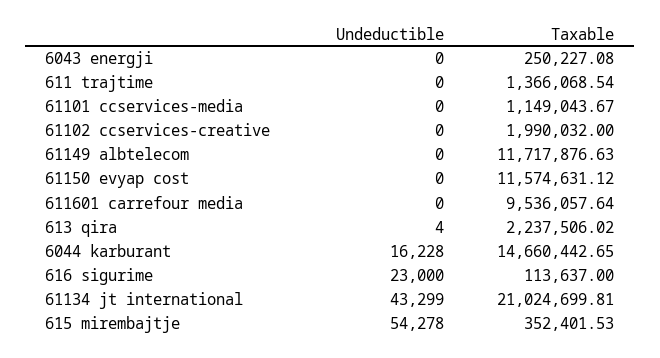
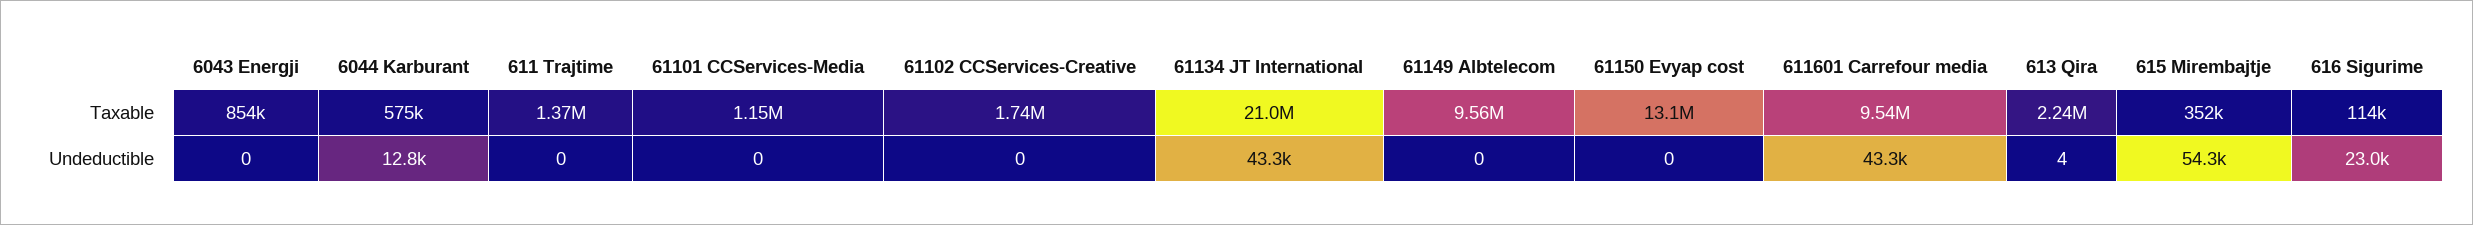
  {
    "Undeductible": {
      "6043 energji": 0,
      "611 trajtime": 0,
      "61101 ccservices-media": 0,
      "61102 ccservices-creative": 0,
      "61149 albtelecom": 0,
      "61150 evyap cost": 0,
-     "611601 carrefour media": 0,
+     "611601 carrefour media": 43300,
      "613 qira": 4,
-     "6044 karburant": 16228,
+     "6044 karburant": 12800,
      "616 sigurime": 23000,
      "61134 jt international": 43299,
      "615 mirembajtje": 54278
    },
    "Taxable": {
-     "6043 energji": 250227.08,
+     "6043 energji": 854000,
      "611 trajtime": 1366068.54,
      "61101 ccservices-media": 1149043.67,
-     "61102 ccservices-creative": 1990032,
+     "61102 ccservices-creative": 1740000,
-     "61149 albtelecom": 11717876.63,
+     "61149 albtelecom": 9560000,
-     "61150 evyap cost": 11574631.12,
+     "61150 evyap cost": 13100000,
      "611601 carrefour media": 9536057.64,
      "613 qira": 2237506.02,
-     "6044 karburant": 14660442.65,
+     "6044 karburant": 575000,
      "616 sigurime": 113637,
      "61134 jt international": 21024699.81,
      "615 mirembajtje": 352401.53
    }
  }

